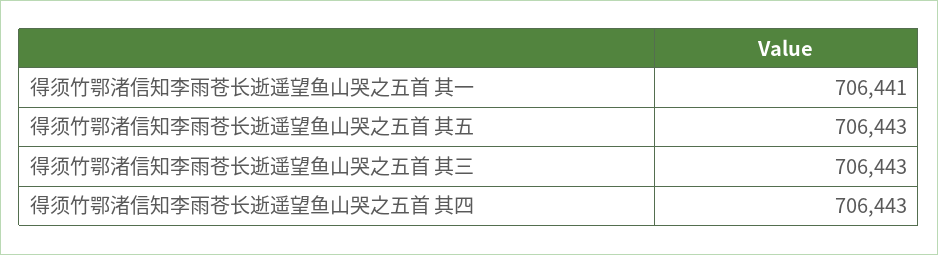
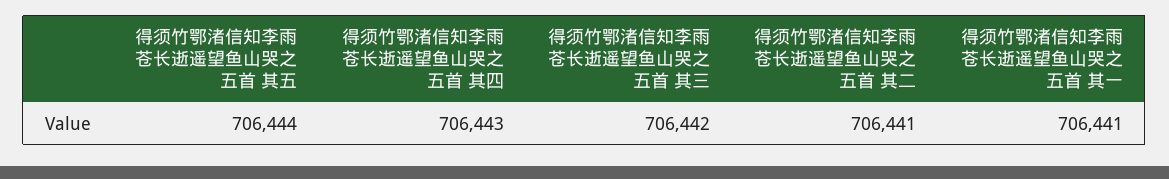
  {
    "得须竹鄂渚信知李雨苍长逝遥望鱼山哭之五首 其一": 706441,
-   "得须竹鄂渚信知李雨苍长逝遥望鱼山哭之五首 其五": 706443,
+   "得须竹鄂渚信知李雨苍长逝遥望鱼山哭之五首 其五": 706444,
-   "得须竹鄂渚信知李雨苍长逝遥望鱼山哭之五首 其三": 706443,
+   "得须竹鄂渚信知李雨苍长逝遥望鱼山哭之五首 其三": 706442,
-   "得须竹鄂渚信知李雨苍长逝遥望鱼山哭之五首 其四": 706443
+   "得须竹鄂渚信知李雨苍长逝遥望鱼山哭之五首 其四": 706443,
+   "得须竹鄂渚信知李雨苍长逝遥望鱼山哭之五首 其二": 706441
  }

